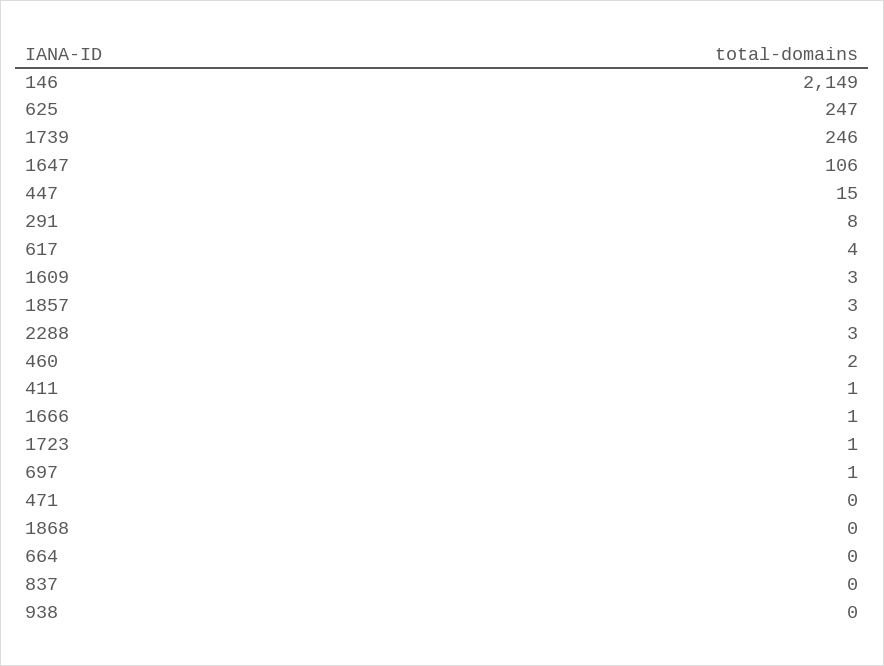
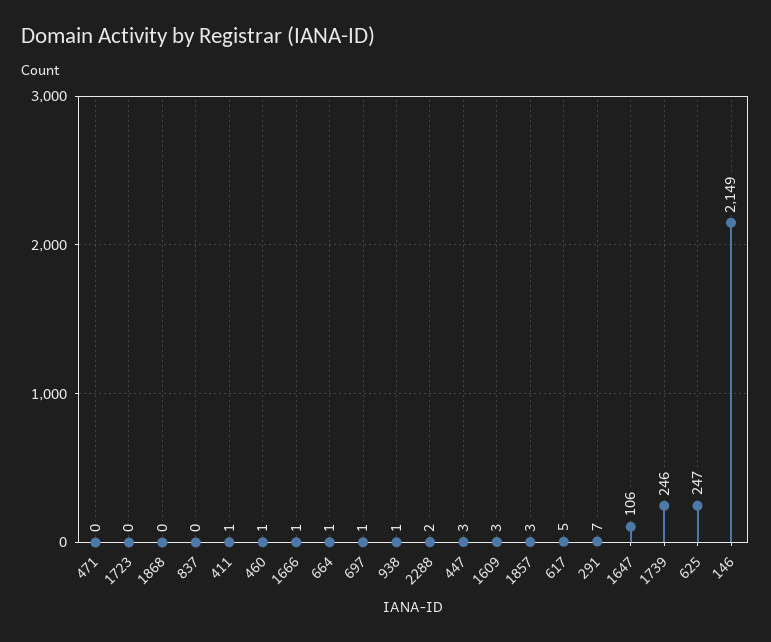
  {
    "146": 2149,
    "625": 247,
    "1739": 246,
    "1647": 106,
-   "447": 15,
+   "447": 3,
-   "291": 8,
+   "291": 7,
-   "617": 4,
+   "617": 5,
    "1609": 3,
    "1857": 3,
-   "2288": 3,
+   "2288": 2,
-   "460": 2,
+   "460": 1,
    "411": 1,
    "1666": 1,
-   "1723": 1,
+   "1723": 0,
    "697": 1,
    "471": 0,
    "1868": 0,
-   "664": 0,
+   "664": 1,
    "837": 0,
-   "938": 0
+   "938": 1
  }

